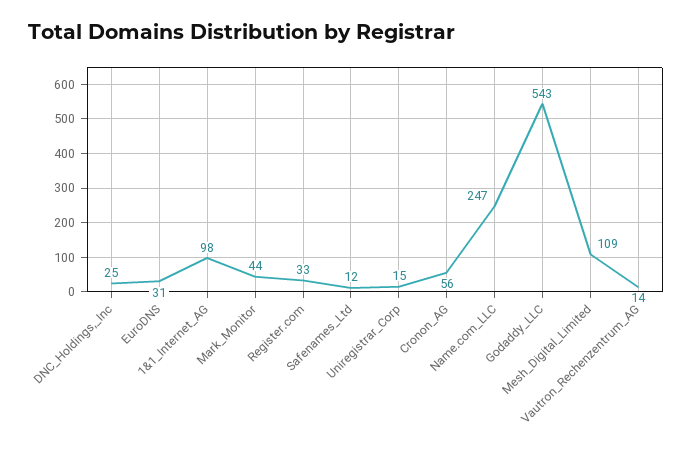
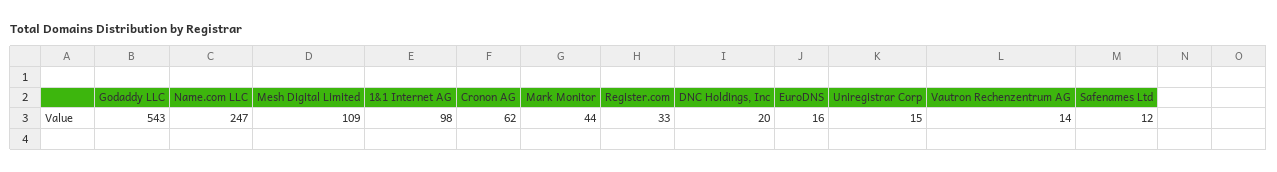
  {
-   "DNC_Holdings,_Inc": 25,
+   "DNC_Holdings,_Inc": 20,
-   "EuroDNS": 31,
+   "EuroDNS": 16,
    "1&1_Internet_AG": 98,
    "Mark_Monitor": 44,
    "Register.com": 33,
    "Safenames_Ltd": 12,
    "Uniregistrar_Corp": 15,
-   "Cronon_AG": 56,
+   "Cronon_AG": 62,
    "Name.com_LLC": 247,
    "Godaddy_LLC": 543,
    "Mesh_Digital_Limited": 109,
    "Vautron_Rechenzentrum_AG": 14
  }

